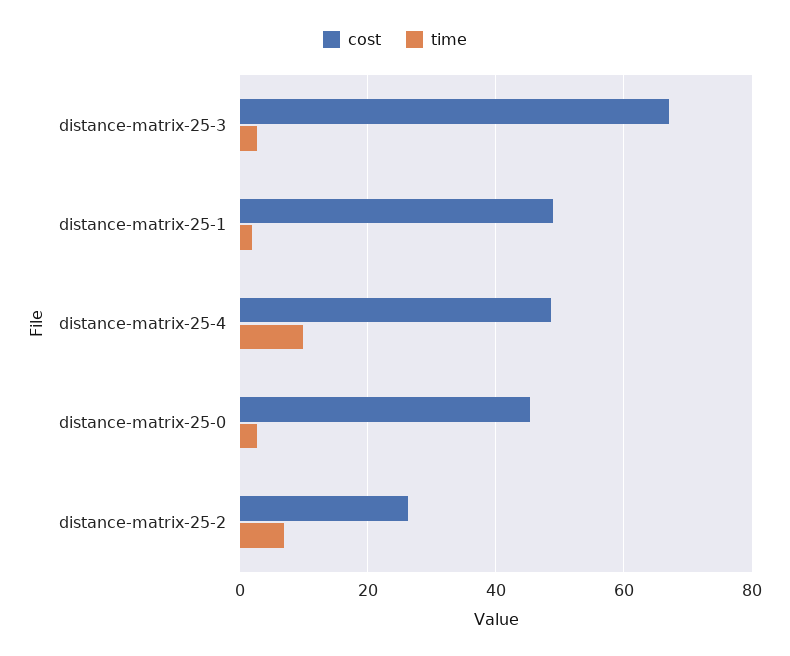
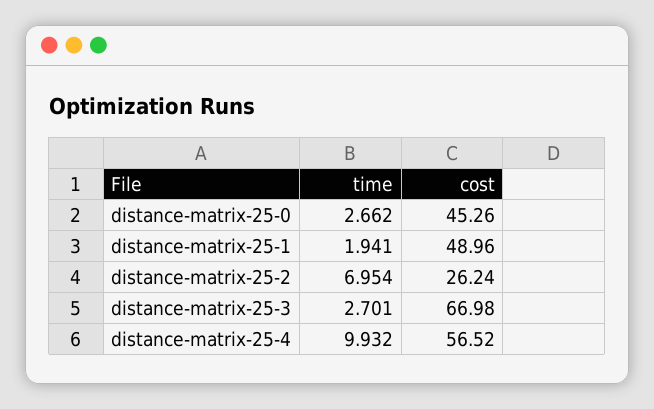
  {
    "cost": {
      "distance-matrix-25-3": 66.98,
      "distance-matrix-25-1": 48.96,
-     "distance-matrix-25-4": 48,
+     "distance-matrix-25-4": 56.52,
      "distance-matrix-25-0": 45.26,
      "distance-matrix-25-2": 26.24
    },
    "time": {
      "distance-matrix-25-3": 2.701,
      "distance-matrix-25-1": 1.941,
      "distance-matrix-25-4": 9.932,
      "distance-matrix-25-0": 2.662,
      "distance-matrix-25-2": 6.954
    }
  }

